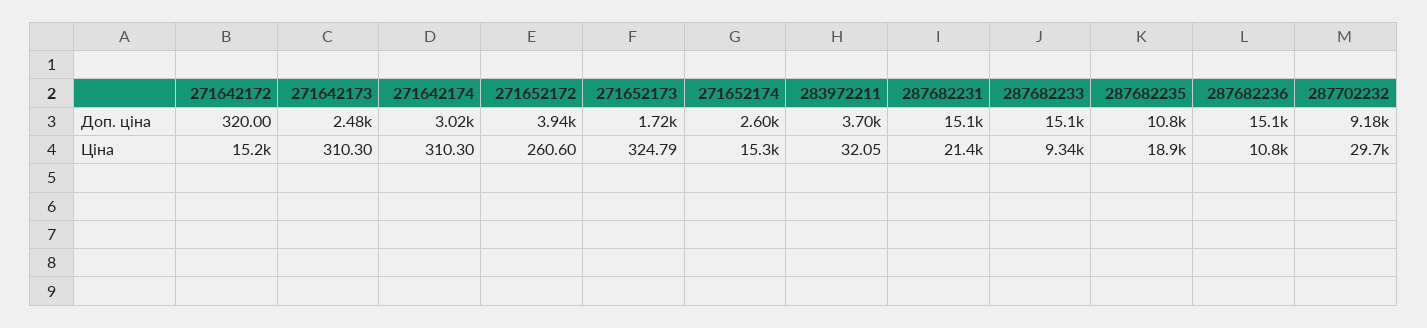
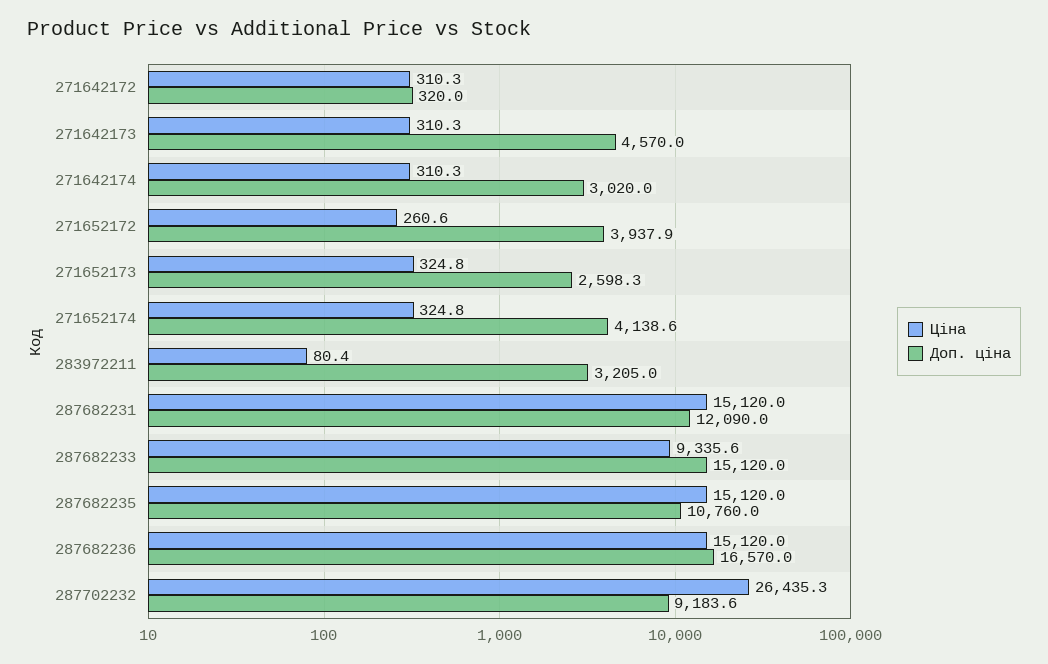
  {
    "Доп. ціна": {
      "271642172": 320,
-     "271642173": 2480,
+     "271642173": 4570,
      "271642174": 3020,
      "271652172": 3937.9,
-     "271652173": 1720,
+     "271652173": 2598.3,
-     "271652174": 2600,
+     "271652174": 4138.6,
-     "283972211": 3700,
+     "283972211": 3205,
-     "287682231": 15100,
+     "287682231": 12090,
      "287682233": 15120,
      "287682235": 10760,
-     "287682236": 15100,
+     "287682236": 16570,
      "287702232": 9183.6
    },
    "Ціна": {
-     "271642172": 15200,
+     "271642172": 310.3,
      "271642173": 310.3,
      "271642174": 310.3,
      "271652172": 260.6,
      "271652173": 324.79,
-     "271652174": 15300,
+     "271652174": 324.8,
-     "283972211": 32.05,
+     "283972211": 80.4,
-     "287682231": 21400,
+     "287682231": 15120,
      "287682233": 9335.6,
-     "287682235": 18900,
+     "287682235": 15120,
-     "287682236": 10800,
+     "287682236": 15120,
-     "287702232": 29700
+     "287702232": 26435.3
    }
  }

